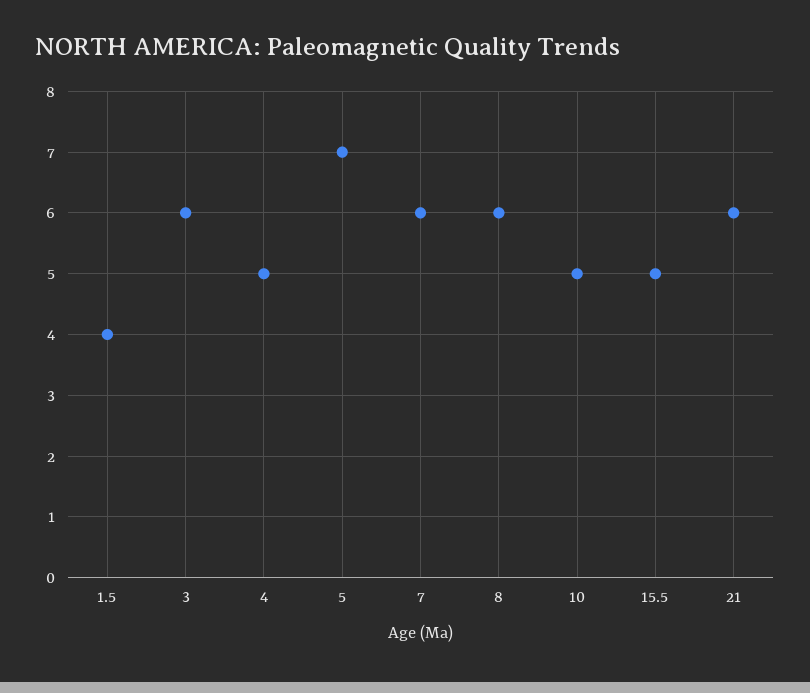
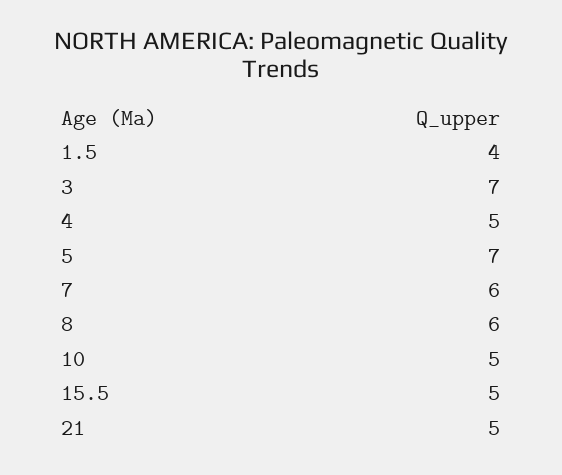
  {
    "1.5": 4,
-   "3": 6,
+   "3": 7,
    "4": 5,
    "5": 7,
    "7": 6,
    "8": 6,
    "10": 5,
    "15.5": 5,
-   "21": 6
+   "21": 5
  }

